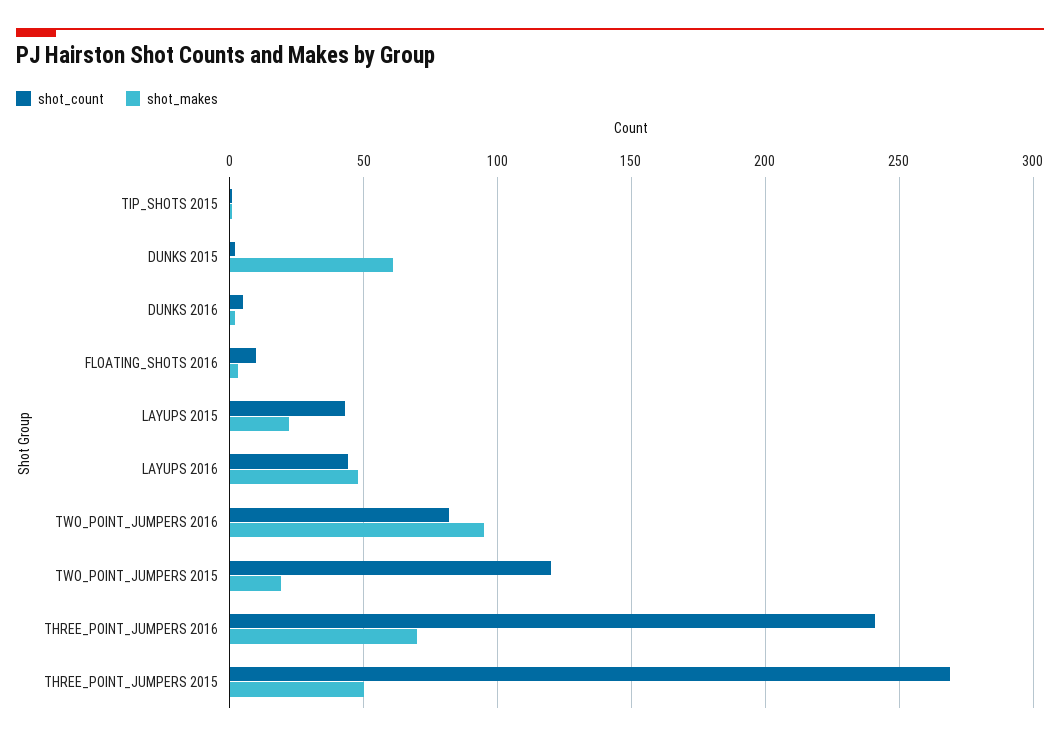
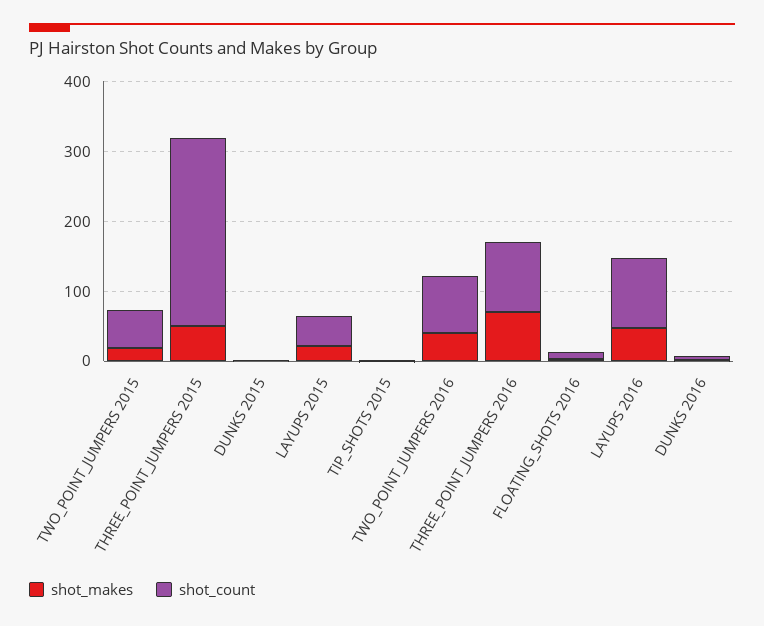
  {
    "shot_count": {
      "TIP_SHOTS 2015": 0,
      "DUNKS 2015": 0,
      "DUNKS 2016": 5,
      "FLOATING_SHOTS 2016": 10,
      "LAYUPS 2015": 45,
-     "LAYUPS 2016": 45,
+     "LAYUPS 2016": 100,
      "TWO_POINT_JUMPERS 2016": 80,
-     "TWO_POINT_JUMPERS 2015": 120,
+     "TWO_POINT_JUMPERS 2015": 60,
-     "THREE_POINT_JUMPERS 2016": 240,
+     "THREE_POINT_JUMPERS 2016": 100,
      "THREE_POINT_JUMPERS 2015": 270
    },
    "shot_makes": {
      "TIP_SHOTS 2015": 0,
-     "DUNKS 2015": 60,
+     "DUNKS 2015": 0,
      "DUNKS 2016": 0,
      "FLOATING_SHOTS 2016": 5,
      "LAYUPS 2015": 20,
      "LAYUPS 2016": 50,
-     "TWO_POINT_JUMPERS 2016": 95,
+     "TWO_POINT_JUMPERS 2016": 40,
      "TWO_POINT_JUMPERS 2015": 20,
      "THREE_POINT_JUMPERS 2016": 70,
      "THREE_POINT_JUMPERS 2015": 50
    }
  }

